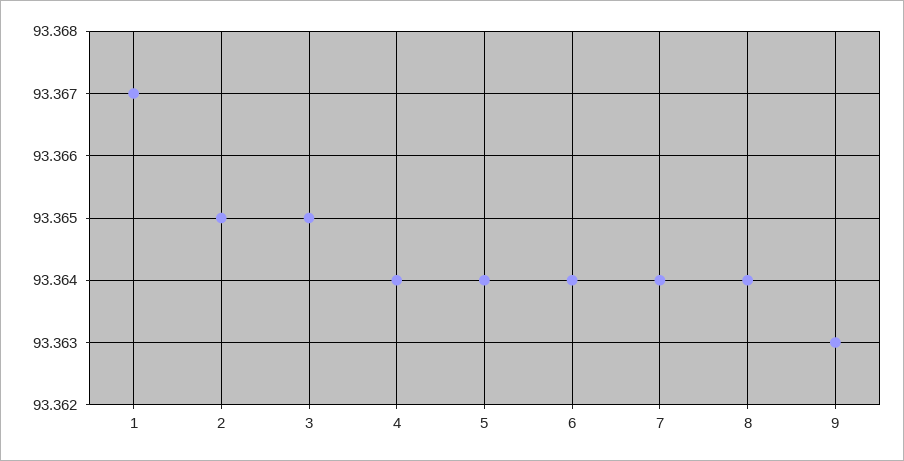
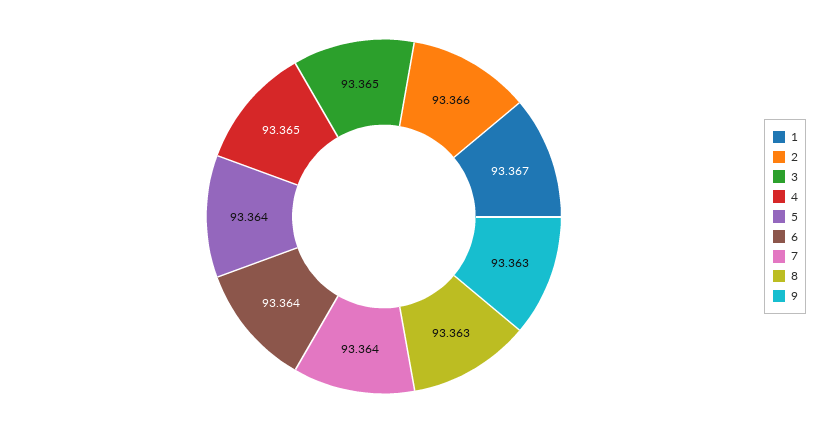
  {
    "1": 93.367,
-   "2": 93.365,
+   "2": 93.366,
    "3": 93.365,
-   "4": 93.364,
+   "4": 93.365,
    "5": 93.364,
    "6": 93.364,
    "7": 93.364,
-   "8": 93.364,
+   "8": 93.363,
    "9": 93.363
  }

